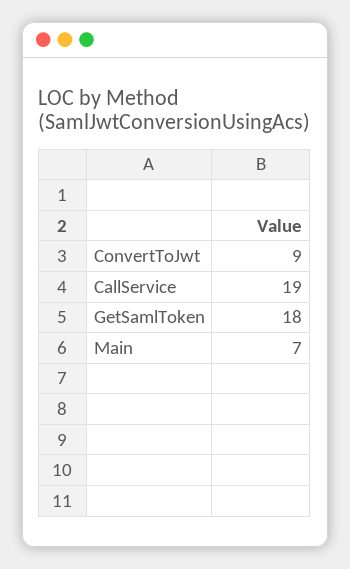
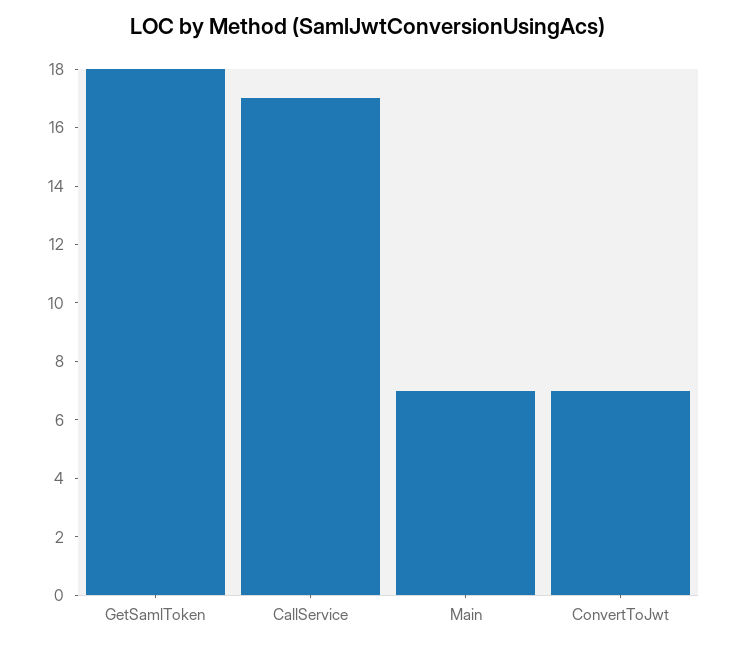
  {
-   "ConvertToJwt": 9,
+   "ConvertToJwt": 7,
-   "CallService": 19,
+   "CallService": 17,
    "GetSamlToken": 18,
    "Main": 7
  }

